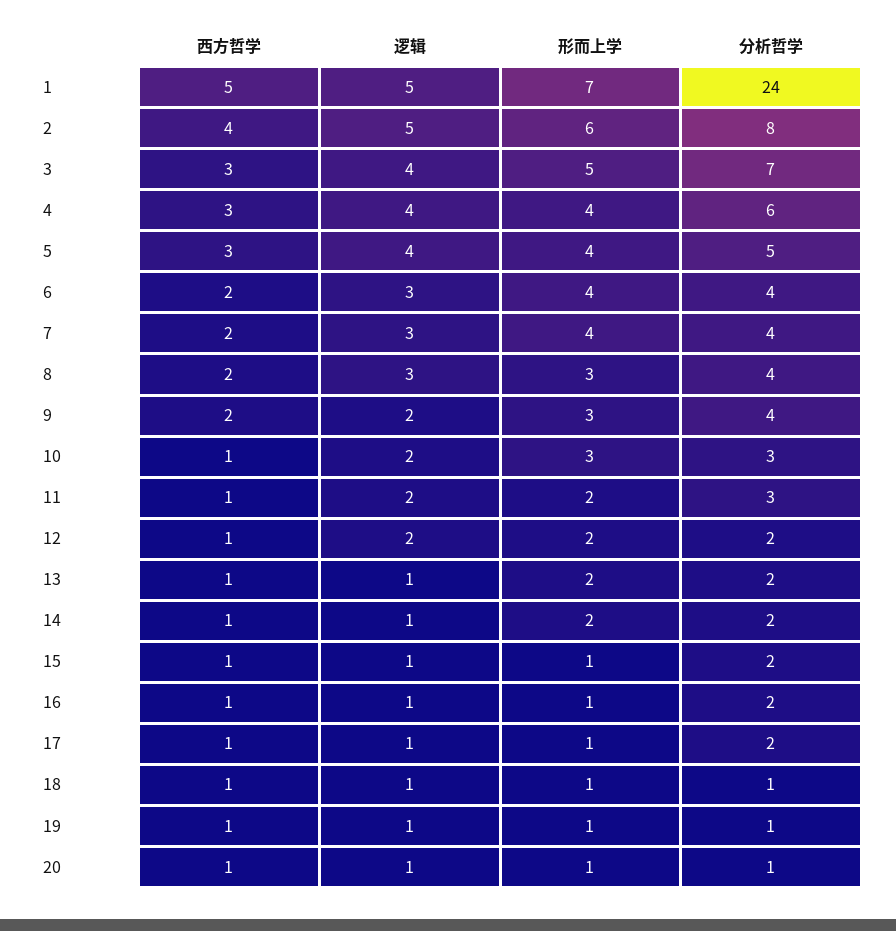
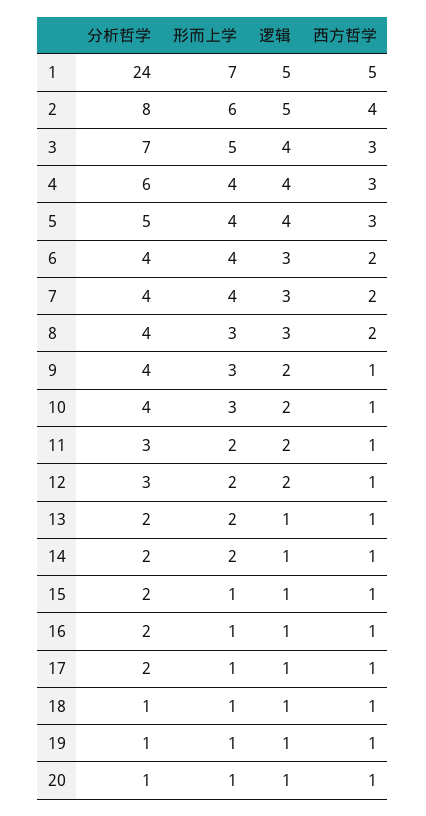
  {
    "西方哲学": {
      "1": 5,
      "2": 4,
      "3": 3,
      "4": 3,
      "5": 3,
      "6": 2,
      "7": 2,
      "8": 2,
-     "9": 2,
+     "9": 1,
      "10": 1,
      "11": 1,
      "12": 1,
      "13": 1,
      "14": 1,
      "15": 1,
      "16": 1,
      "17": 1,
      "18": 1,
      "19": 1,
      "20": 1
    },
    "逻辑": {
      "1": 5,
      "2": 5,
      "3": 4,
      "4": 4,
      "5": 4,
      "6": 3,
      "7": 3,
      "8": 3,
      "9": 2,
      "10": 2,
      "11": 2,
      "12": 2,
      "13": 1,
      "14": 1,
      "15": 1,
      "16": 1,
      "17": 1,
      "18": 1,
      "19": 1,
      "20": 1
    },
    "形而上学": {
      "1": 7,
      "2": 6,
      "3": 5,
      "4": 4,
      "5": 4,
      "6": 4,
      "7": 4,
      "8": 3,
      "9": 3,
      "10": 3,
      "11": 2,
      "12": 2,
      "13": 2,
      "14": 2,
      "15": 1,
      "16": 1,
      "17": 1,
      "18": 1,
      "19": 1,
      "20": 1
    },
    "分析哲学": {
      "1": 24,
      "2": 8,
      "3": 7,
      "4": 6,
      "5": 5,
      "6": 4,
      "7": 4,
      "8": 4,
      "9": 4,
-     "10": 3,
+     "10": 4,
      "11": 3,
-     "12": 2,
+     "12": 3,
      "13": 2,
      "14": 2,
      "15": 2,
      "16": 2,
      "17": 2,
      "18": 1,
      "19": 1,
      "20": 1
    }
  }

